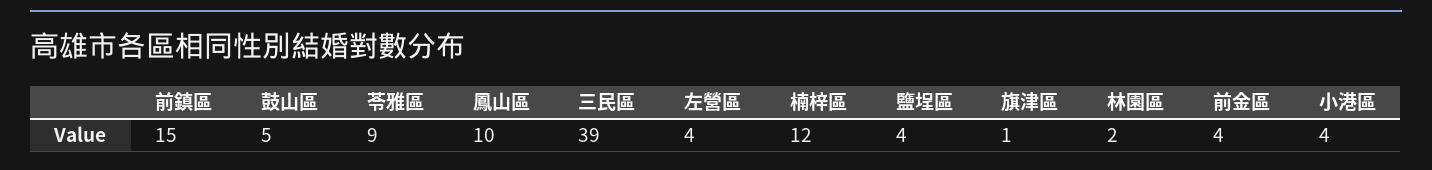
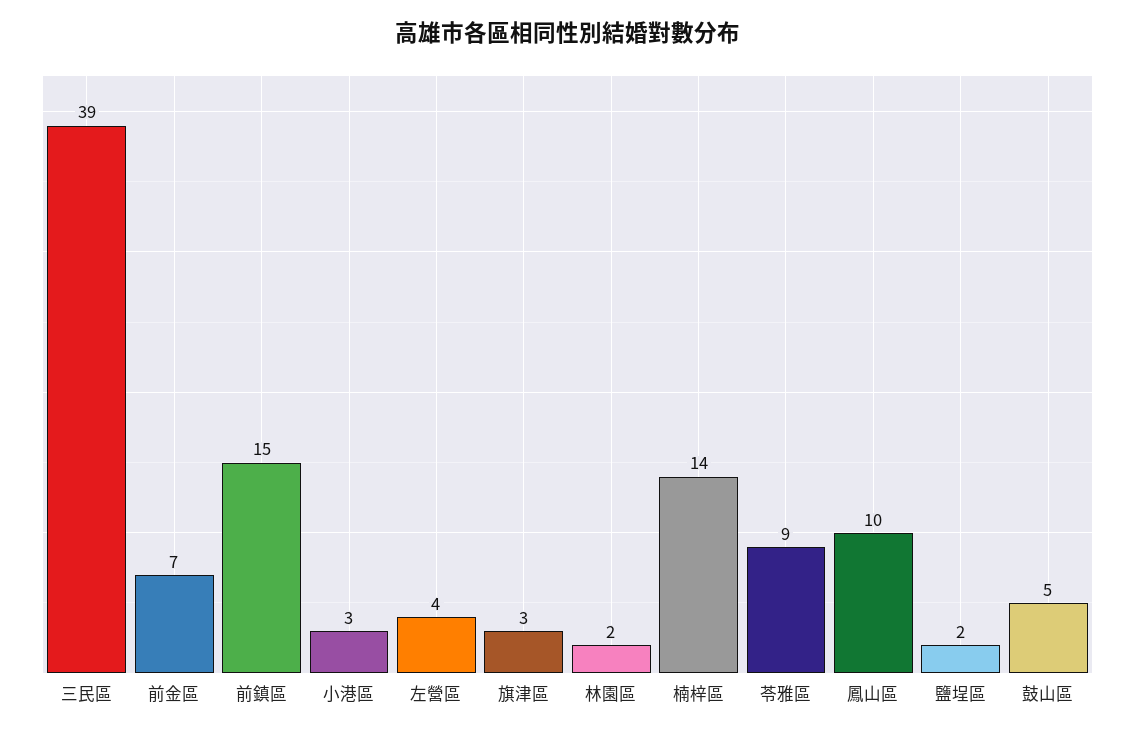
  {
    "前鎮區": 15,
    "鼓山區": 5,
    "苓雅區": 9,
    "鳳山區": 10,
    "三民區": 39,
    "左營區": 4,
-   "楠梓區": 12,
+   "楠梓區": 14,
-   "鹽埕區": 4,
+   "鹽埕區": 2,
-   "旗津區": 1,
+   "旗津區": 3,
    "林園區": 2,
-   "前金區": 4,
+   "前金區": 7,
-   "小港區": 4
+   "小港區": 3
  }

